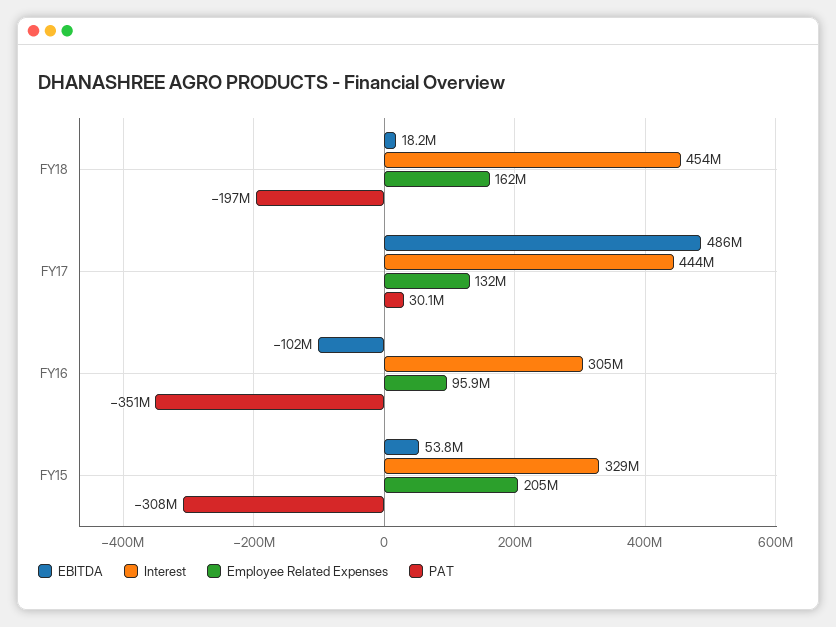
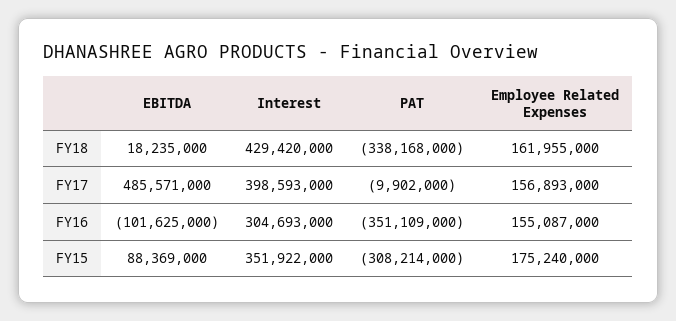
  {
    "EBITDA": {
      "FY18": 18235000,
      "FY17": 485571000,
      "FY16": -101625000,
-     "FY15": 53800000
+     "FY15": 88369000
    },
    "Interest": {
-     "FY18": 454000000,
+     "FY18": 429420000,
-     "FY17": 444000000,
+     "FY17": 398593000,
      "FY16": 304693000,
-     "FY15": 329000000
+     "FY15": 351922000
    },
    "Employee Related Expenses": {
      "FY18": 161955000,
-     "FY17": 132000000,
+     "FY17": 156893000,
-     "FY16": 95900000,
+     "FY16": 155087000,
-     "FY15": 205000000
+     "FY15": 175240000
    },
    "PAT": {
-     "FY18": -197000000,
+     "FY18": -338168000,
-     "FY17": 30100000,
+     "FY17": -9902000,
      "FY16": -351109000,
      "FY15": -308214000
    }
  }

